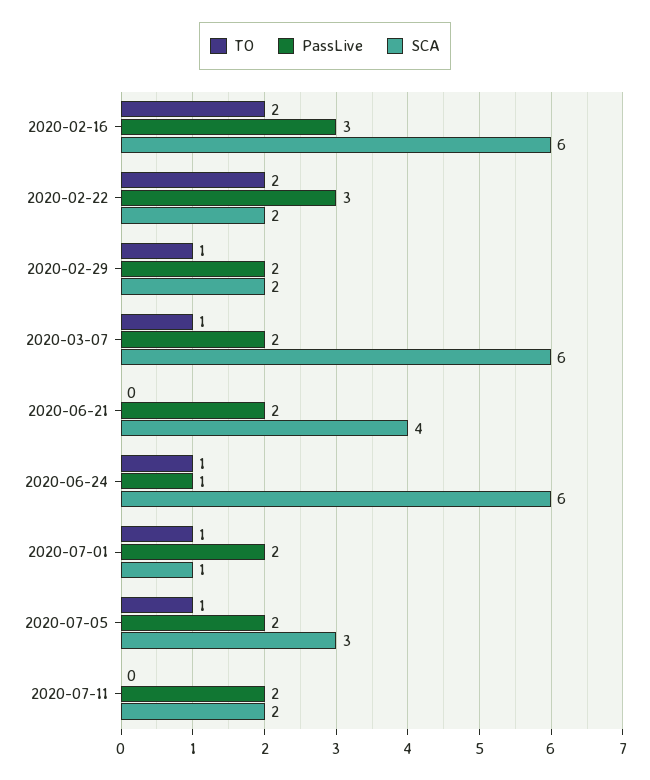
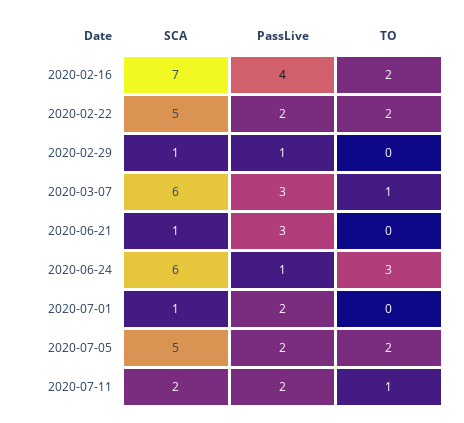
  {
    "TO": {
      "2020-02-16": 2,
      "2020-02-22": 2,
-     "2020-02-29": 1,
+     "2020-02-29": 0,
      "2020-03-07": 1,
      "2020-06-21": 0,
-     "2020-06-24": 1,
+     "2020-06-24": 3,
-     "2020-07-01": 1,
+     "2020-07-01": 0,
-     "2020-07-05": 1,
+     "2020-07-05": 2,
-     "2020-07-11": 0
+     "2020-07-11": 1
    },
    "PassLive": {
-     "2020-02-16": 3,
+     "2020-02-16": 4,
-     "2020-02-22": 3,
+     "2020-02-22": 2,
-     "2020-02-29": 2,
+     "2020-02-29": 1,
-     "2020-03-07": 2,
+     "2020-03-07": 3,
-     "2020-06-21": 2,
+     "2020-06-21": 3,
      "2020-06-24": 1,
      "2020-07-01": 2,
      "2020-07-05": 2,
      "2020-07-11": 2
    },
    "SCA": {
-     "2020-02-16": 6,
+     "2020-02-16": 7,
-     "2020-02-22": 2,
+     "2020-02-22": 5,
-     "2020-02-29": 2,
+     "2020-02-29": 1,
      "2020-03-07": 6,
-     "2020-06-21": 4,
+     "2020-06-21": 1,
      "2020-06-24": 6,
      "2020-07-01": 1,
-     "2020-07-05": 3,
+     "2020-07-05": 5,
      "2020-07-11": 2
    }
  }

